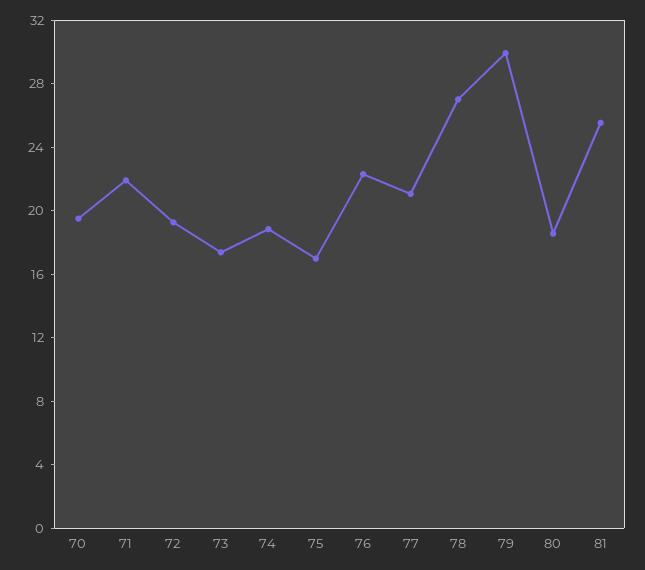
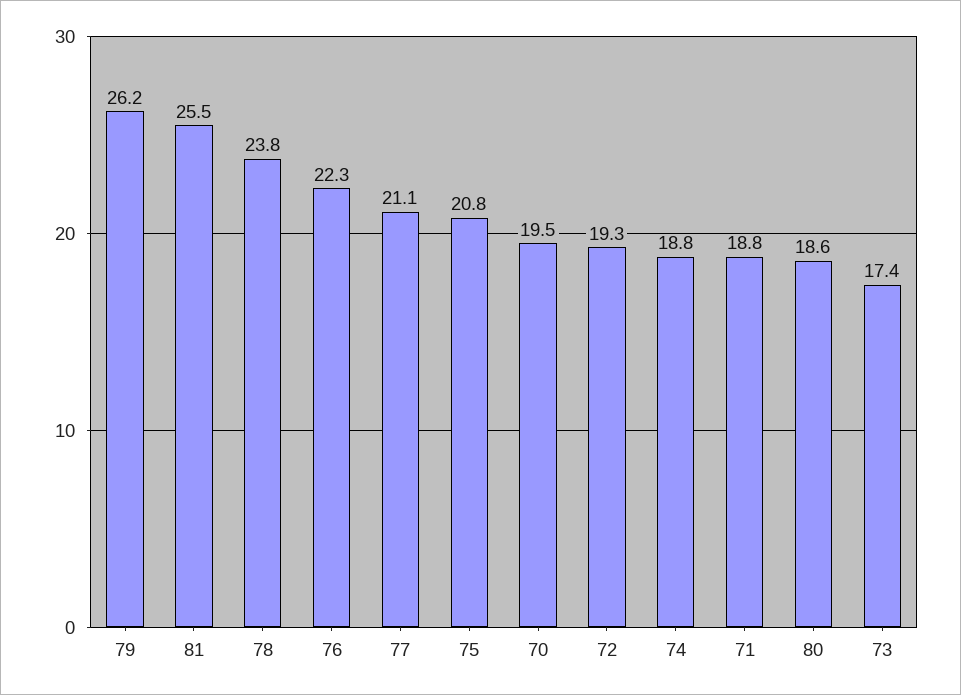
  {
    "70": 19.5,
-   "71": 22,
+   "71": 18.8,
    "72": 19.3,
    "73": 17.4,
    "74": 18.8,
-   "75": 17,
+   "75": 20.8,
    "76": 22.3,
    "77": 21.1,
-   "78": 27,
+   "78": 23.8,
-   "79": 30,
+   "79": 26.2,
    "80": 18.6,
    "81": 25.5
  }

